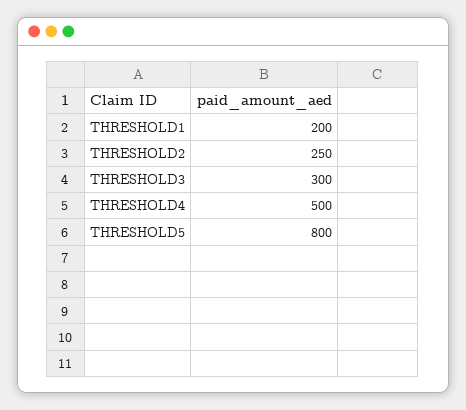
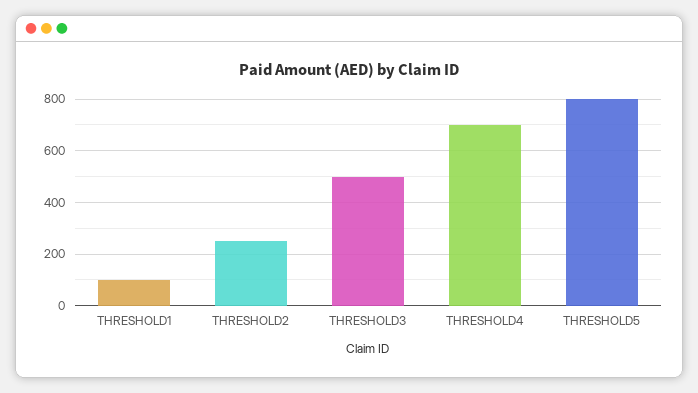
  {
-   "THRESHOLD1": 200,
+   "THRESHOLD1": 100,
    "THRESHOLD2": 250,
-   "THRESHOLD3": 300,
+   "THRESHOLD3": 500,
-   "THRESHOLD4": 500,
+   "THRESHOLD4": 700,
    "THRESHOLD5": 800
  }

